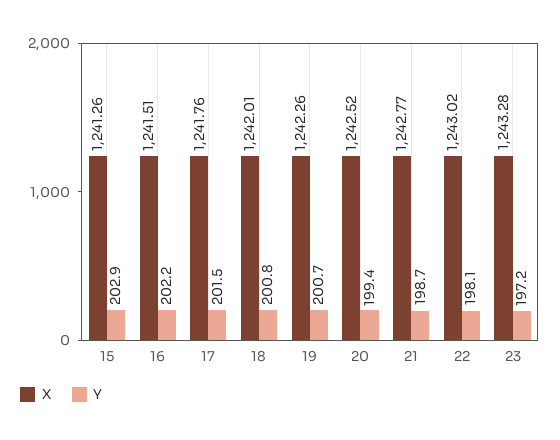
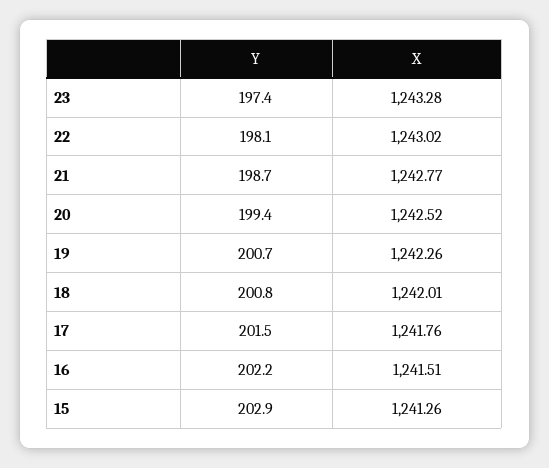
  {
    "X": {
      "15": 1241.26,
      "16": 1241.51,
      "17": 1241.76,
      "18": 1242.01,
      "19": 1242.26,
      "20": 1242.52,
      "21": 1242.77,
      "22": 1243.02,
      "23": 1243.28
    },
    "Y": {
      "15": 202.9,
      "16": 202.2,
      "17": 201.5,
      "18": 200.8,
      "19": 200.7,
      "20": 199.4,
      "21": 198.7,
      "22": 198.1,
-     "23": 197.2
+     "23": 197.4
    }
  }

